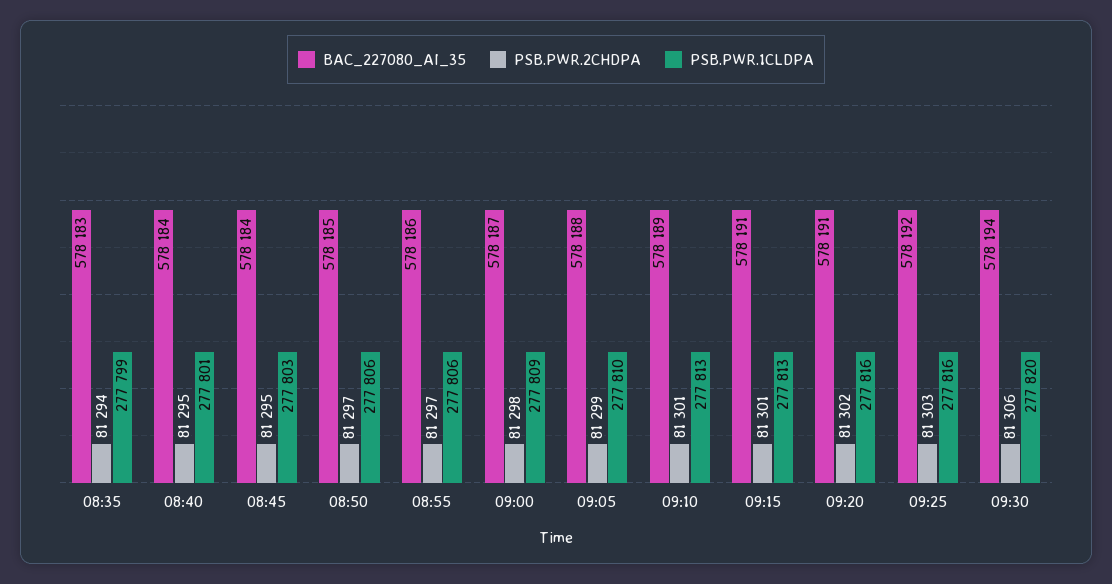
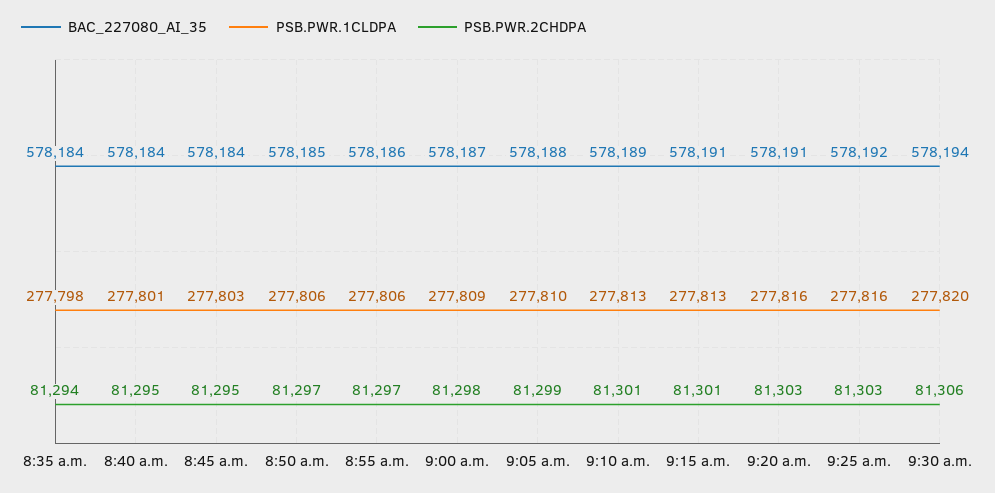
  {
    "BAC_227080_AI_35": {
-     "08:35": 578183,
+     "08:35": 578184,
      "08:40": 578184,
      "08:45": 578184,
      "08:50": 578185,
      "08:55": 578186,
      "09:00": 578187,
      "09:05": 578188,
      "09:10": 578189,
      "09:15": 578191,
      "09:20": 578191,
      "09:25": 578192,
      "09:30": 578194
    },
    "PSB.PWR.2CHDPA": {
      "08:35": 81294,
      "08:40": 81295,
      "08:45": 81295,
      "08:50": 81297,
      "08:55": 81297,
      "09:00": 81298,
      "09:05": 81299,
      "09:10": 81301,
      "09:15": 81301,
-     "09:20": 81302,
+     "09:20": 81303,
      "09:25": 81303,
      "09:30": 81306
    },
    "PSB.PWR.1CLDPA": {
-     "08:35": 277799,
+     "08:35": 277798,
      "08:40": 277801,
      "08:45": 277803,
      "08:50": 277806,
      "08:55": 277806,
      "09:00": 277809,
      "09:05": 277810,
      "09:10": 277813,
      "09:15": 277813,
      "09:20": 277816,
      "09:25": 277816,
      "09:30": 277820
    }
  }

